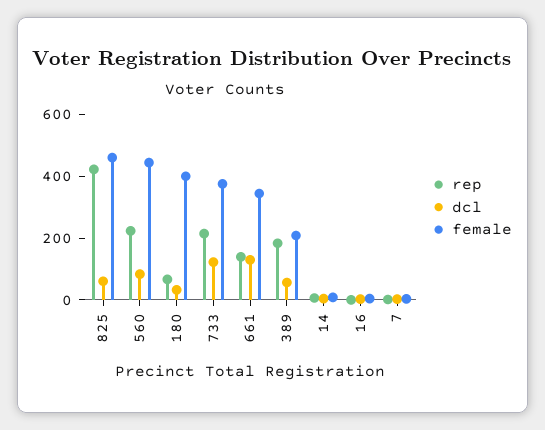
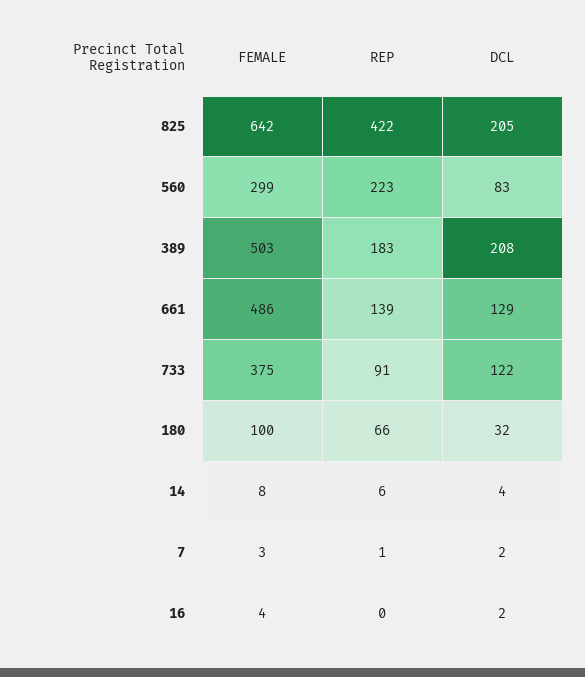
  {
    "rep": {
      "825": 422,
      "560": 223,
      "180": 66,
-     "733": 200,
+     "733": 91,
      "661": 139,
      "389": 183,
      "14": 6,
      "16": 0,
      "7": 1
    },
    "dcl": {
-     "825": 50,
+     "825": 205,
      "560": 83,
      "180": 32,
      "733": 122,
      "661": 129,
-     "389": 50,
+     "389": 208,
      "14": 4,
      "16": 2,
      "7": 2
    },
    "female": {
-     "825": 450,
+     "825": 642,
-     "560": 450,
+     "560": 299,
-     "180": 400,
+     "180": 100,
      "733": 375,
-     "661": 350,
+     "661": 486,
-     "389": 200,
+     "389": 503,
      "14": 8,
      "16": 4,
      "7": 3
    }
  }

